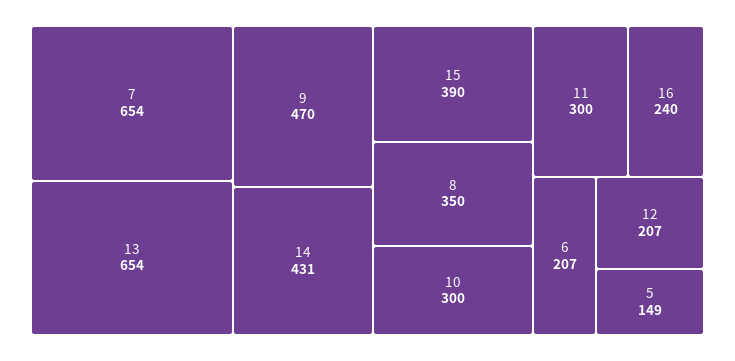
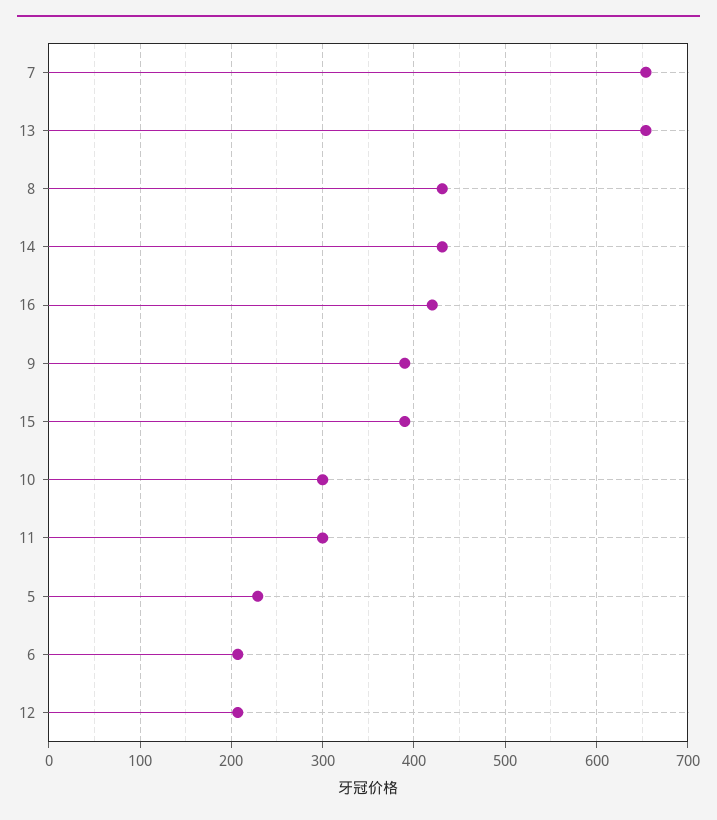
  {
    "7": 654,
    "13": 654,
-   "9": 470,
+   "9": 390,
    "14": 431,
    "15": 390,
-   "8": 350,
+   "8": 430,
    "10": 300,
    "11": 300,
-   "16": 240,
+   "16": 420,
    "6": 207,
    "12": 207,
-   "5": 149
+   "5": 230
  }

